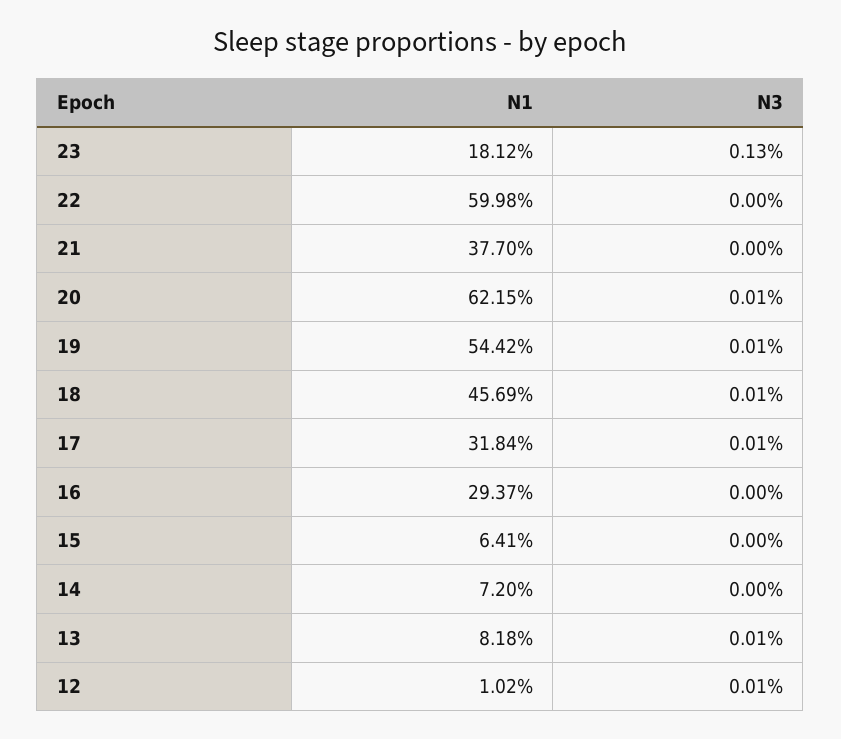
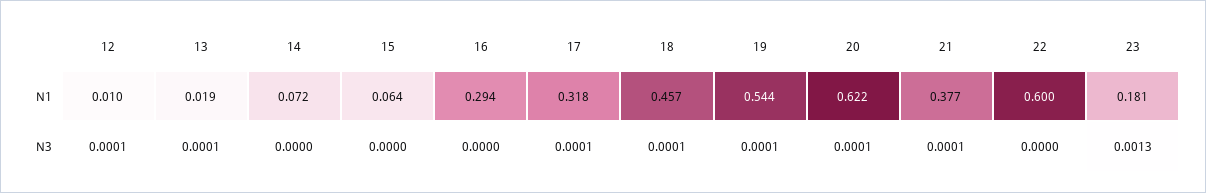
  {
    "N1": {
      "23": 0.1812,
      "22": 0.5998,
      "21": 0.377,
      "20": 0.6215,
      "19": 0.5442,
      "18": 0.4569,
      "17": 0.3184,
      "16": 0.2937,
      "15": 0.0641,
      "14": 0.072,
-     "13": 0.0818,
+     "13": 0.019,
      "12": 0.0102
    },
    "N3": {
      "23": 0.0013,
      "22": 0,
-     "21": 0,
+     "21": 0.0001,
      "20": 0.0001,
      "19": 0.0001,
      "18": 0.0001,
      "17": 0.0001,
      "16": 0,
      "15": 0,
      "14": 0,
      "13": 0.0001,
      "12": 0.0001
    }
  }

